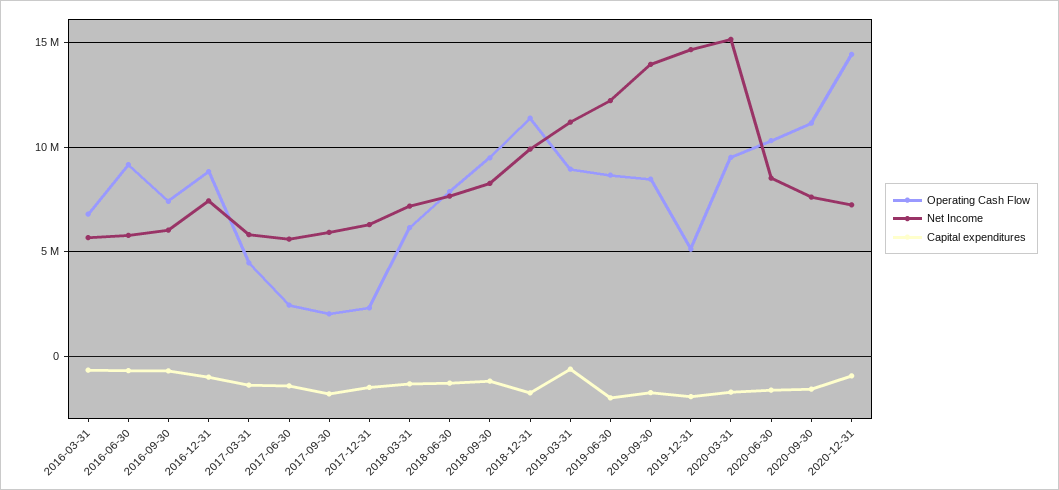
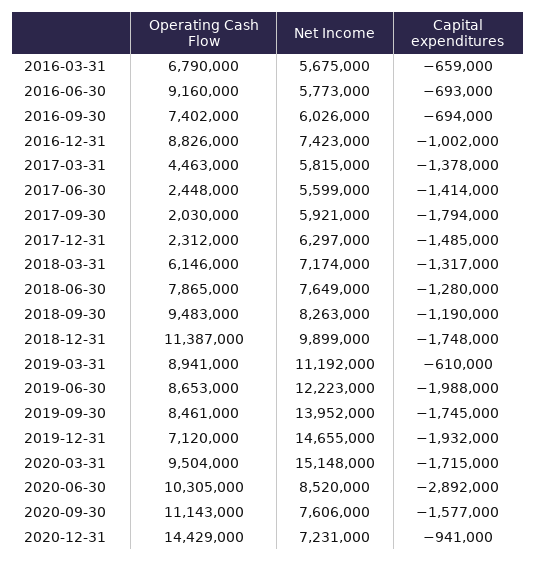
  {
    "Operating Cash Flow": {
      "2016-03-31": 6790000,
      "2016-06-30": 9160000,
      "2016-09-30": 7402000,
      "2016-12-31": 8826000,
      "2017-03-31": 4463000,
      "2017-06-30": 2448000,
      "2017-09-30": 2030000,
      "2017-12-31": 2312000,
      "2018-03-31": 6146000,
      "2018-06-30": 7865000,
      "2018-09-30": 9483000,
      "2018-12-31": 11387000,
      "2019-03-31": 8941000,
      "2019-06-30": 8653000,
      "2019-09-30": 8461000,
-     "2019-12-31": 5000000,
+     "2019-12-31": 7120000,
      "2020-03-31": 9504000,
      "2020-06-30": 10305000,
      "2020-09-30": 11143000,
      "2020-12-31": 14429000
    },
    "Net Income": {
      "2016-03-31": 5675000,
      "2016-06-30": 5773000,
      "2016-09-30": 6026000,
      "2016-12-31": 7423000,
      "2017-03-31": 5815000,
      "2017-06-30": 5599000,
      "2017-09-30": 5921000,
      "2017-12-31": 6297000,
      "2018-03-31": 7174000,
      "2018-06-30": 7649000,
      "2018-09-30": 8263000,
      "2018-12-31": 9899000,
      "2019-03-31": 11192000,
      "2019-06-30": 12223000,
      "2019-09-30": 13952000,
      "2019-12-31": 14655000,
      "2020-03-31": 15148000,
      "2020-06-30": 8520000,
      "2020-09-30": 7606000,
      "2020-12-31": 7231000
    },
    "Capital expenditures": {
      "2016-03-31": -659000,
      "2016-06-30": -693000,
      "2016-09-30": -694000,
      "2016-12-31": -1002000,
      "2017-03-31": -1378000,
      "2017-06-30": -1414000,
      "2017-09-30": -1794000,
      "2017-12-31": -1485000,
      "2018-03-31": -1317000,
      "2018-06-30": -1280000,
      "2018-09-30": -1190000,
      "2018-12-31": -1748000,
      "2019-03-31": -610000,
      "2019-06-30": -1988000,
      "2019-09-30": -1745000,
      "2019-12-31": -1932000,
      "2020-03-31": -1715000,
-     "2020-06-30": -1500000,
+     "2020-06-30": -2892000,
      "2020-09-30": -1577000,
      "2020-12-31": -941000
    }
  }

